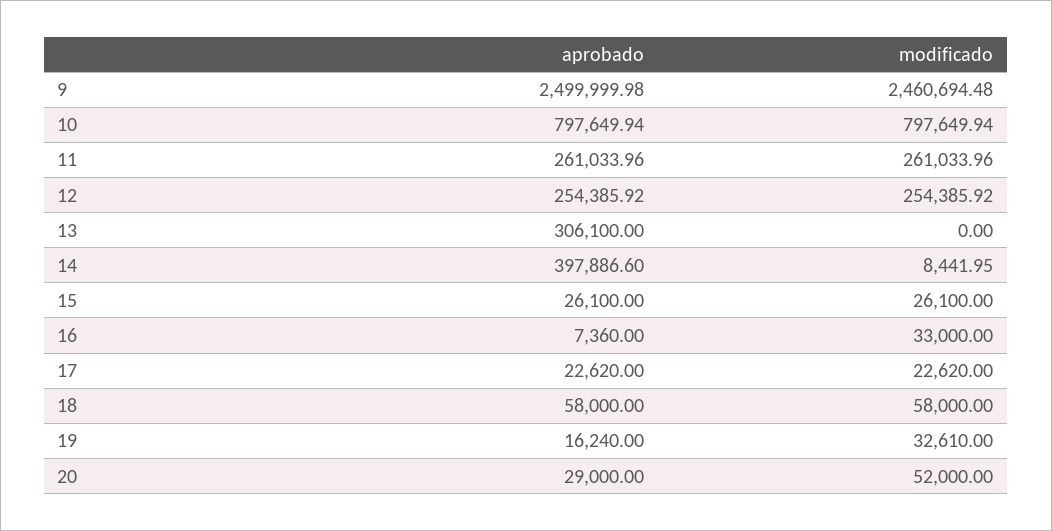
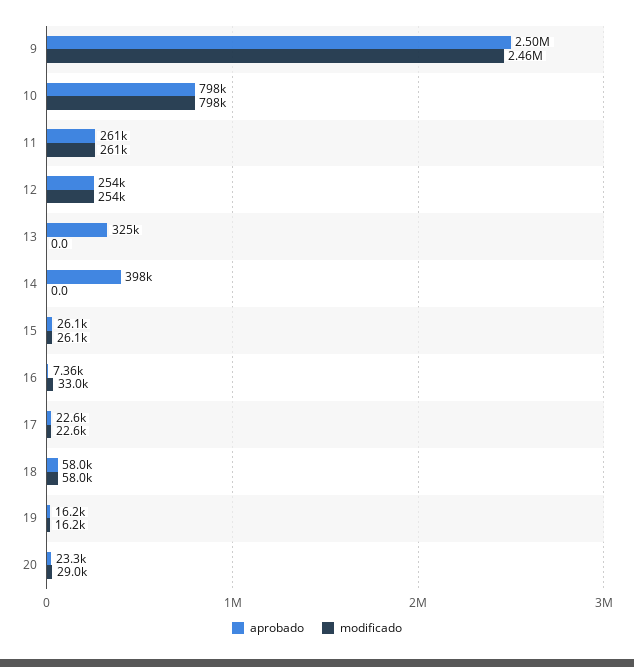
  {
    "aprobado": {
      "9": 2499999.98,
      "10": 797649.94,
      "11": 261033.96,
      "12": 254385.92,
-     "13": 306100,
+     "13": 325000,
      "14": 397886.6,
      "15": 26100,
      "16": 7360,
      "17": 22620,
      "18": 58000,
      "19": 16240,
-     "20": 29000
+     "20": 23300
    },
    "modificado": {
      "9": 2460694.48,
      "10": 797649.94,
      "11": 261033.96,
      "12": 254385.92,
      "13": 0,
-     "14": 8441.95,
+     "14": 0,
      "15": 26100,
      "16": 33000,
      "17": 22620,
      "18": 58000,
-     "19": 32610,
+     "19": 16200,
-     "20": 52000
+     "20": 29000
    }
  }

